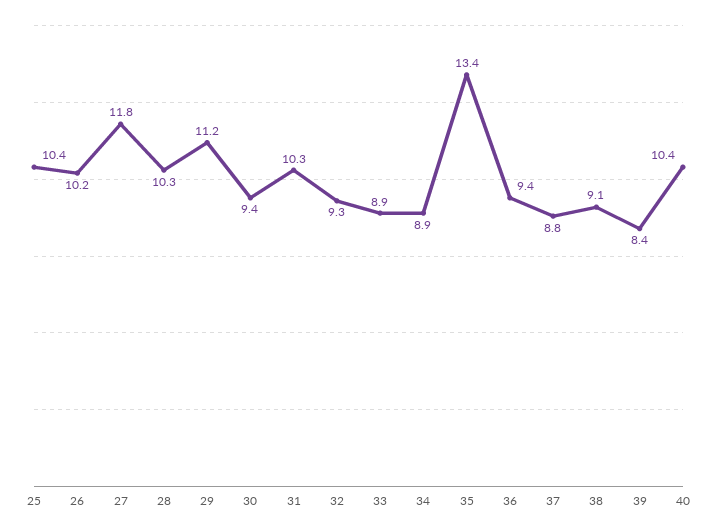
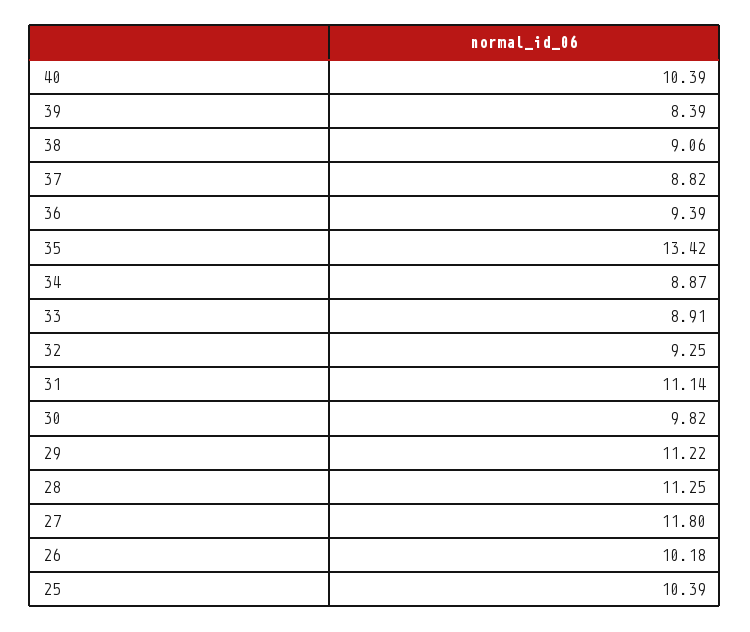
  {
    "25": 10.39,
    "26": 10.18,
    "27": 11.8,
-   "28": 10.3,
+   "28": 11.25,
    "29": 11.22,
-   "30": 9.4,
+   "30": 9.82,
-   "31": 10.3,
+   "31": 11.14,
    "32": 9.25,
    "33": 8.91,
    "34": 8.87,
    "35": 13.42,
    "36": 9.39,
    "37": 8.82,
    "38": 9.06,
    "39": 8.39,
    "40": 10.39
  }

